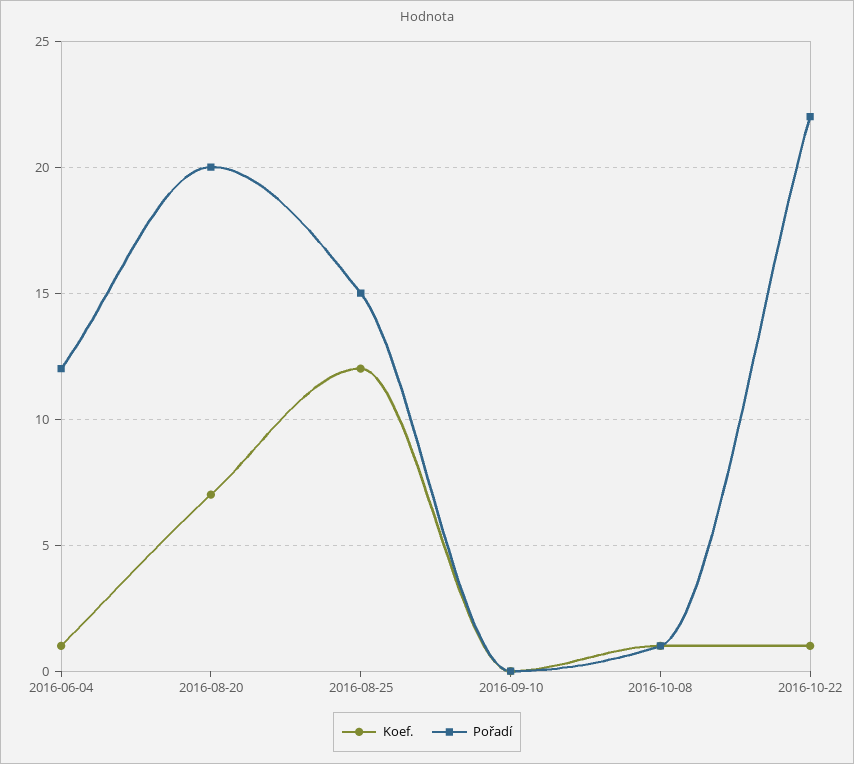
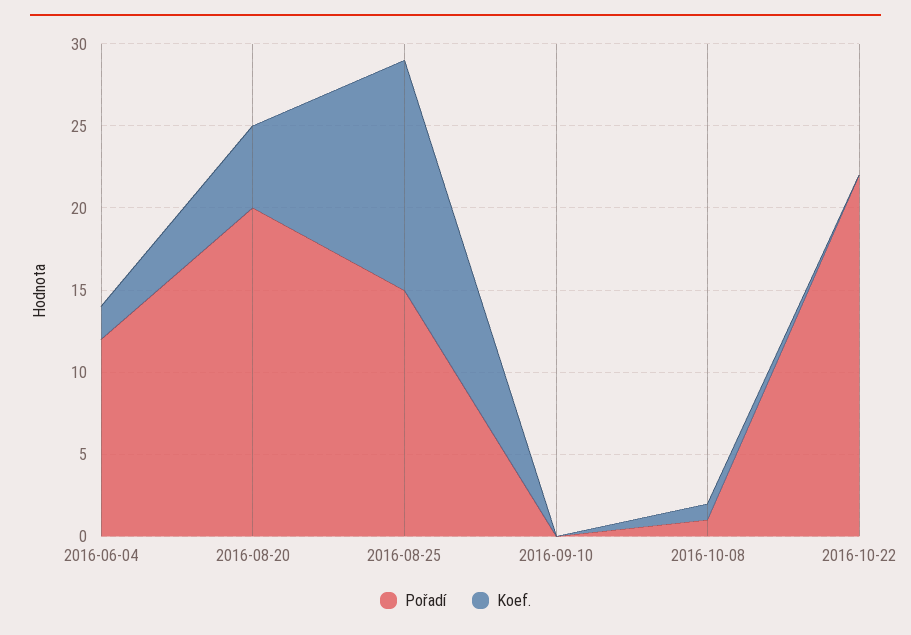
  {
    "Koef.": {
-     "2016-06-04": 1,
+     "2016-06-04": 2,
-     "2016-08-20": 7,
+     "2016-08-20": 5,
-     "2016-08-25": 12,
+     "2016-08-25": 14,
      "2016-09-10": 0,
      "2016-10-08": 1,
-     "2016-10-22": 1
+     "2016-10-22": 0
    },
    "Pořadí": {
      "2016-06-04": 12,
      "2016-08-20": 20,
      "2016-08-25": 15,
      "2016-09-10": 0,
      "2016-10-08": 1,
      "2016-10-22": 22
    }
  }

